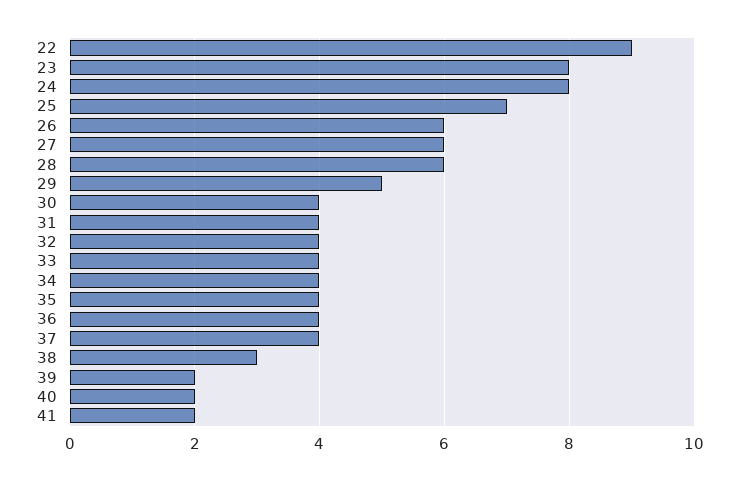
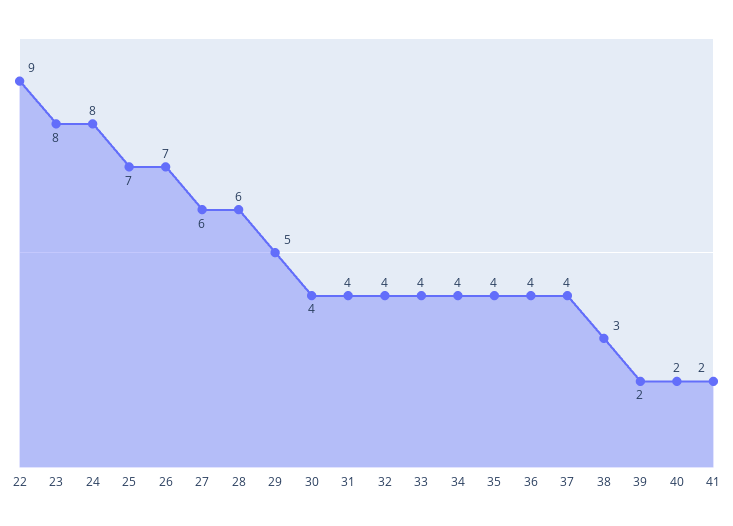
  {
    "22": 9,
    "23": 8,
    "24": 8,
    "25": 7,
-   "26": 6,
+   "26": 7,
    "27": 6,
    "28": 6,
    "29": 5,
    "30": 4,
    "31": 4,
    "32": 4,
    "33": 4,
    "34": 4,
    "35": 4,
    "36": 4,
    "37": 4,
    "38": 3,
    "39": 2,
    "40": 2,
    "41": 2
  }

